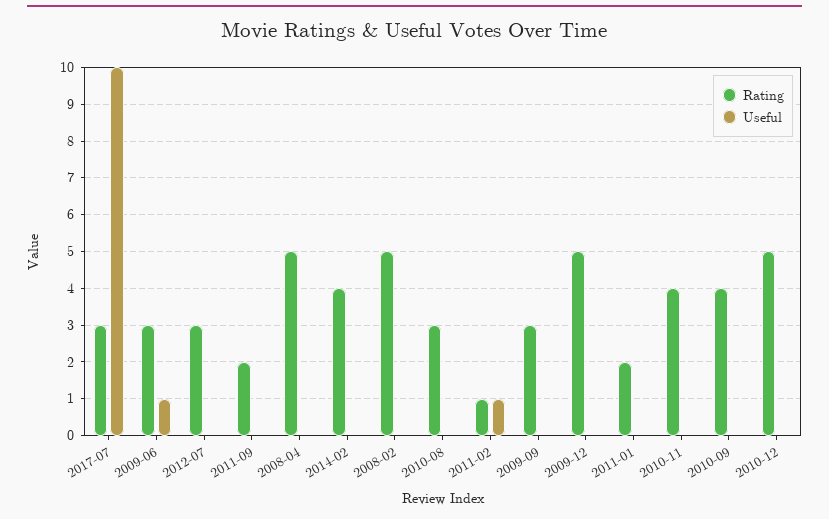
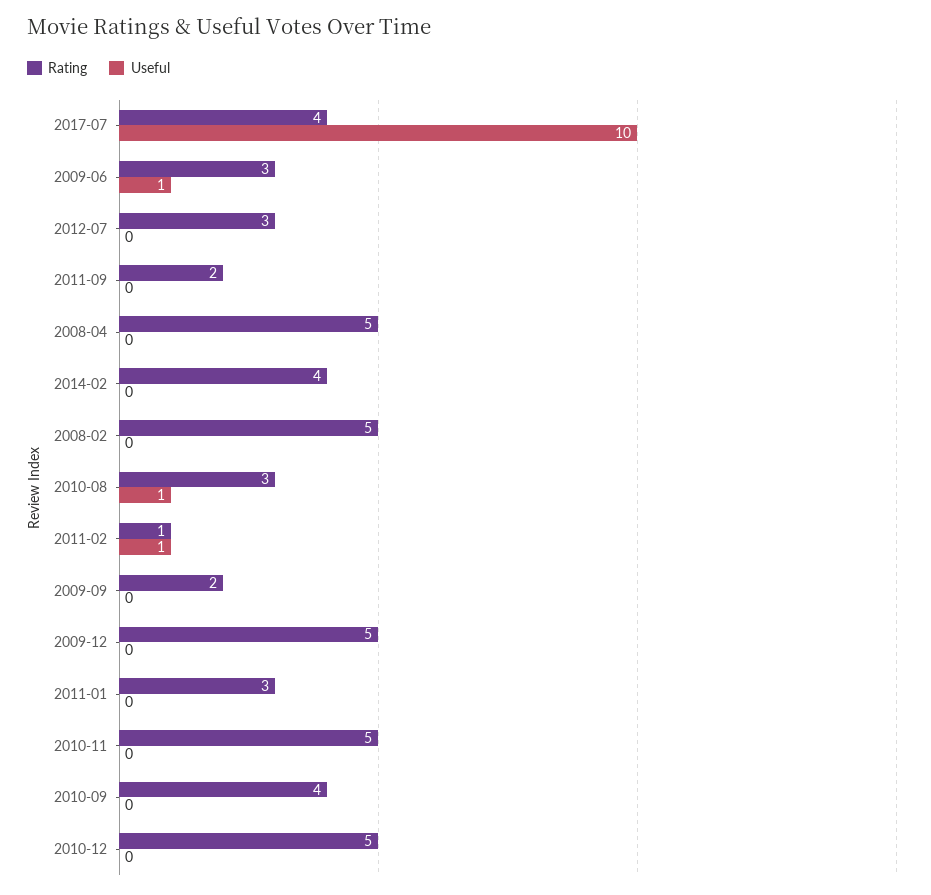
  {
    "Rating": {
-     "2017-07": 3,
+     "2017-07": 4,
      "2009-06": 3,
      "2012-07": 3,
      "2011-09": 2,
      "2008-04": 5,
      "2014-02": 4,
      "2008-02": 5,
      "2010-08": 3,
      "2011-02": 1,
-     "2009-09": 3,
+     "2009-09": 2,
      "2009-12": 5,
-     "2011-01": 2,
+     "2011-01": 3,
-     "2010-11": 4,
+     "2010-11": 5,
      "2010-09": 4,
      "2010-12": 5
    },
    "Useful": {
      "2017-07": 10,
      "2009-06": 1,
      "2012-07": 0,
      "2011-09": 0,
      "2008-04": 0,
      "2014-02": 0,
      "2008-02": 0,
-     "2010-08": 0,
+     "2010-08": 1,
      "2011-02": 1,
      "2009-09": 0,
      "2009-12": 0,
      "2011-01": 0,
      "2010-11": 0,
      "2010-09": 0,
      "2010-12": 0
    }
  }

